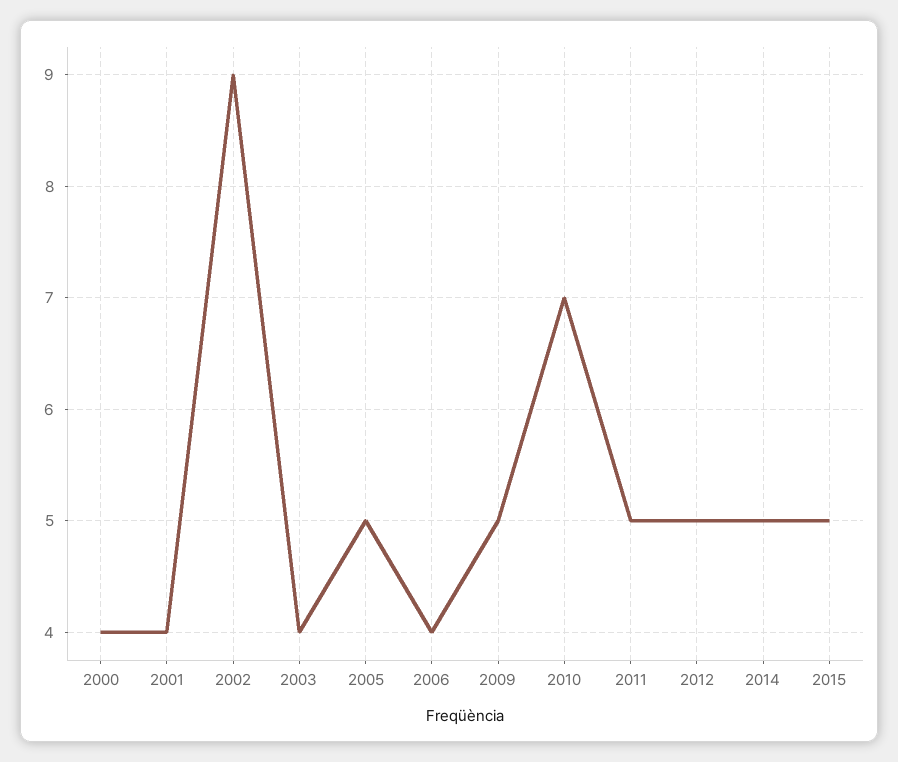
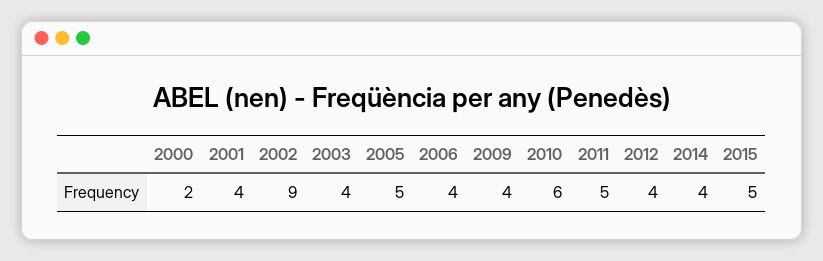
  {
-   "2000": 4,
+   "2000": 2,
    "2001": 4,
    "2002": 9,
    "2003": 4,
    "2005": 5,
    "2006": 4,
-   "2009": 5,
+   "2009": 4,
-   "2010": 7,
+   "2010": 6,
    "2011": 5,
-   "2012": 5,
+   "2012": 4,
-   "2014": 5,
+   "2014": 4,
    "2015": 5
  }

